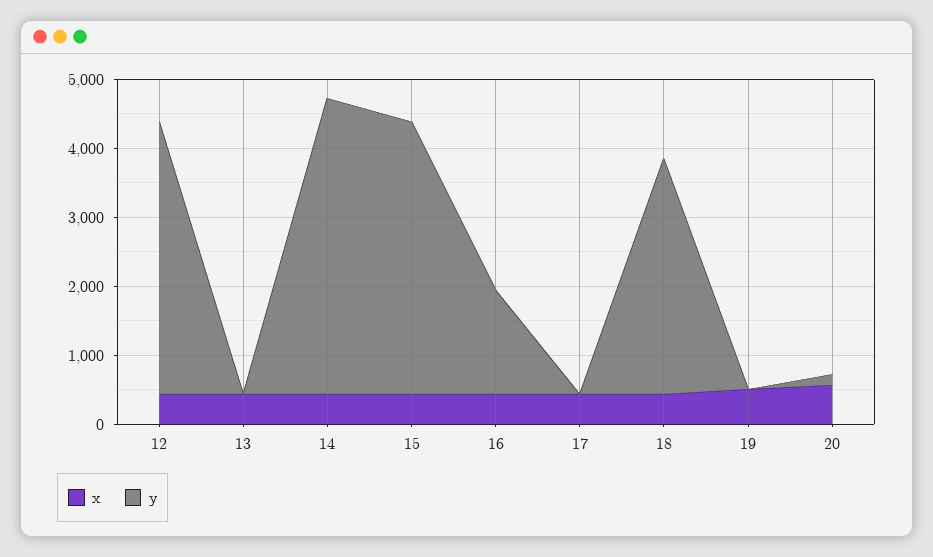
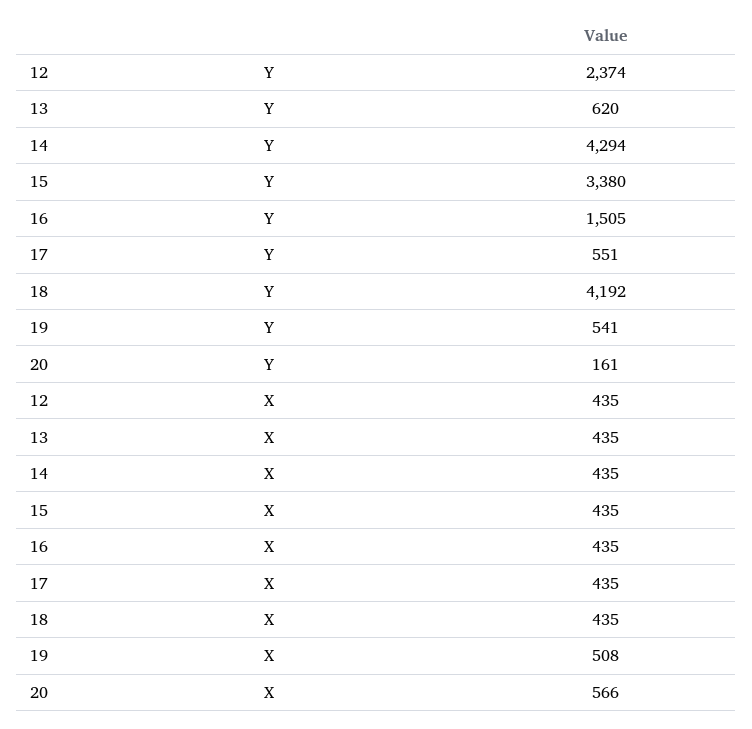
  {
    "x": {
      "12": 435,
      "13": 435,
      "14": 435,
      "15": 435,
      "16": 435,
      "17": 435,
      "18": 435,
      "19": 508,
      "20": 566
    },
    "y": {
-     "12": 4000,
+     "12": 2374,
-     "13": 0,
+     "13": 620,
      "14": 4294,
-     "15": 4000,
+     "15": 3380,
      "16": 1505,
-     "17": 0,
+     "17": 551,
-     "18": 3400,
+     "18": 4192,
-     "19": 0,
+     "19": 541,
      "20": 161
    }
  }

